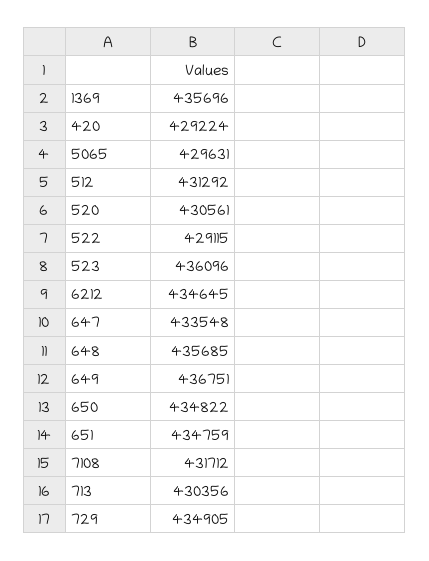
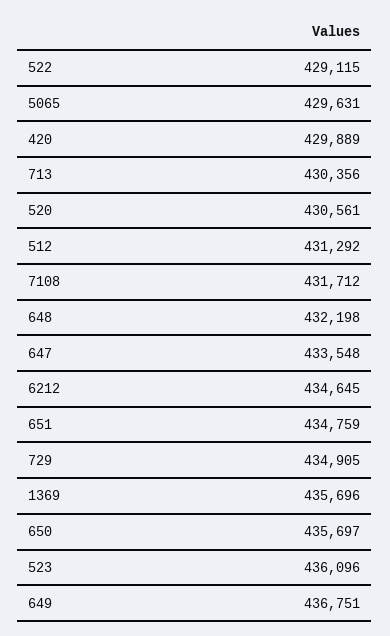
  {
    "1369": 435696,
-   "420": 429224,
+   "420": 429889,
    "5065": 429631,
    "512": 431292,
    "520": 430561,
    "522": 429115,
    "523": 436096,
    "6212": 434645,
    "647": 433548,
-   "648": 435685,
+   "648": 432198,
    "649": 436751,
-   "650": 434822,
+   "650": 435697,
    "651": 434759,
    "7108": 431712,
    "713": 430356,
    "729": 434905
  }

